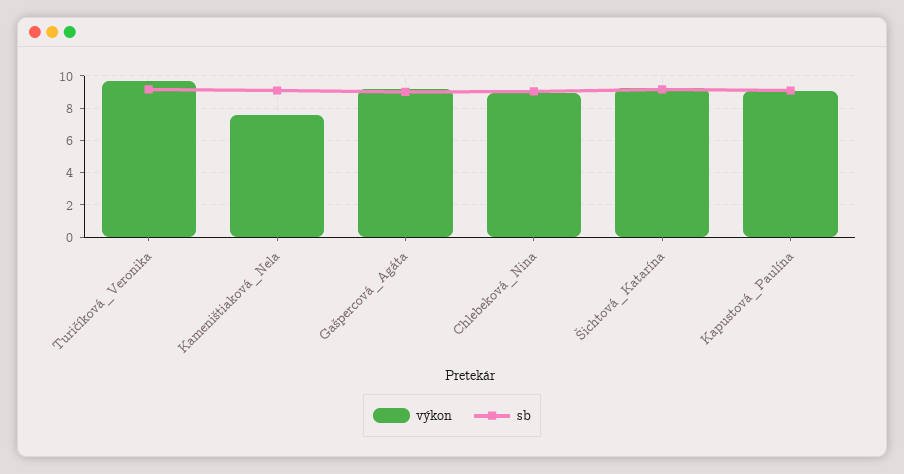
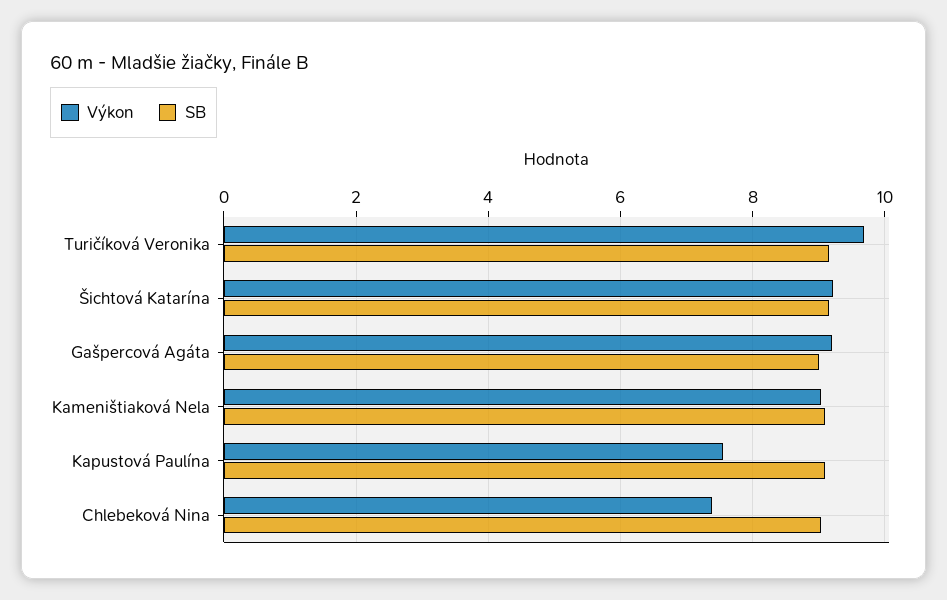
  {
    "výkon": {
      "Turičíková_Veronika": 9.6,
-     "Kameništiaková_Nela": 7.5,
+     "Kameništiaková_Nela": 9,
      "Gašpercová_Agáta": 9.2,
-     "Chlebeková_Nina": 9,
+     "Chlebeková_Nina": 7.4,
      "Šichtová_Katarína": 9.2,
-     "Kapustová_Paulína": 9
+     "Kapustová_Paulína": 7.6
    },
    "sb": {
      "Turičíková_Veronika": 9.2,
      "Kameništiaková_Nela": 9,
      "Gašpercová_Agáta": 9,
      "Chlebeková_Nina": 9,
      "Šichtová_Katarína": 9.2,
      "Kapustová_Paulína": 9
    }
  }

